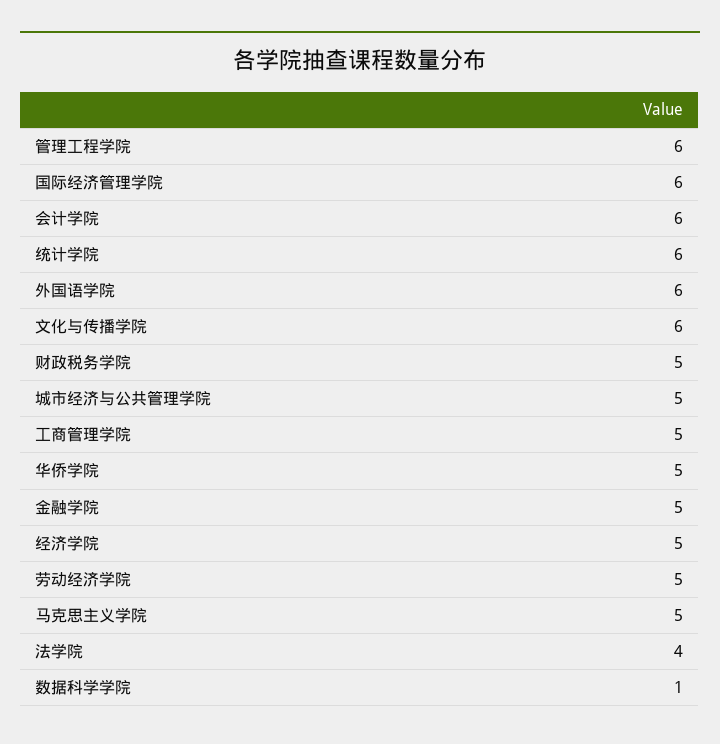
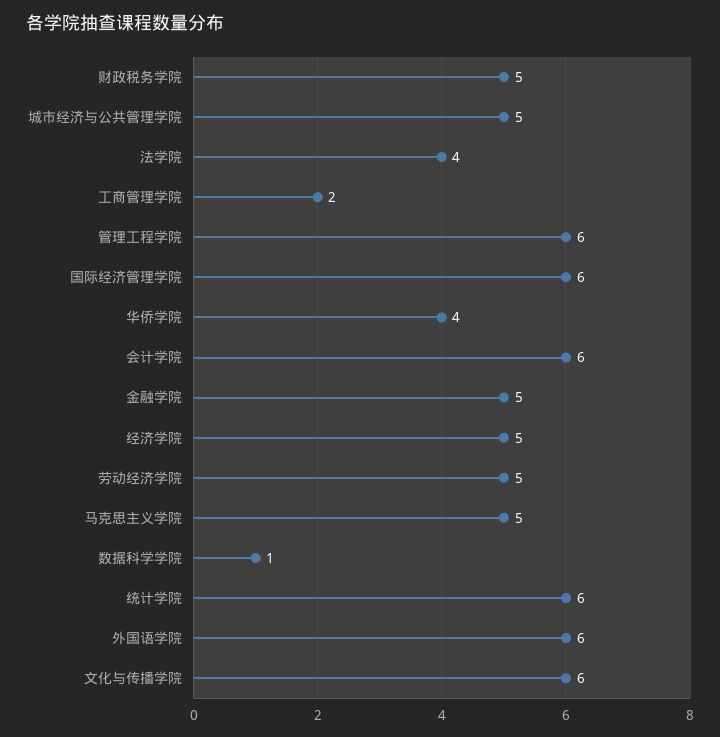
  {
    "管理工程学院": 6,
    "国际经济管理学院": 6,
    "会计学院": 6,
    "统计学院": 6,
    "外国语学院": 6,
    "文化与传播学院": 6,
    "财政税务学院": 5,
    "城市经济与公共管理学院": 5,
-   "工商管理学院": 5,
+   "工商管理学院": 2,
-   "华侨学院": 5,
+   "华侨学院": 4,
    "金融学院": 5,
    "经济学院": 5,
    "劳动经济学院": 5,
    "马克思主义学院": 5,
    "法学院": 4,
    "数据科学学院": 1
  }

